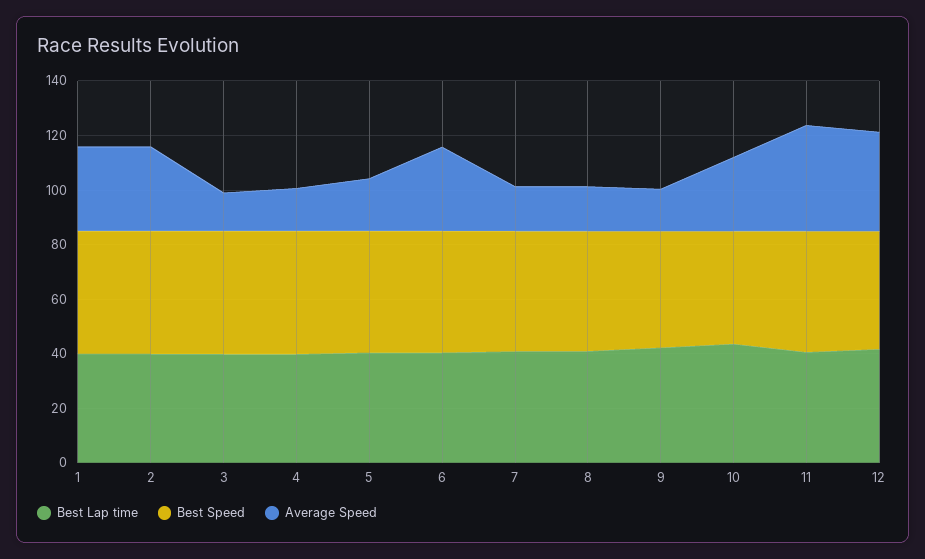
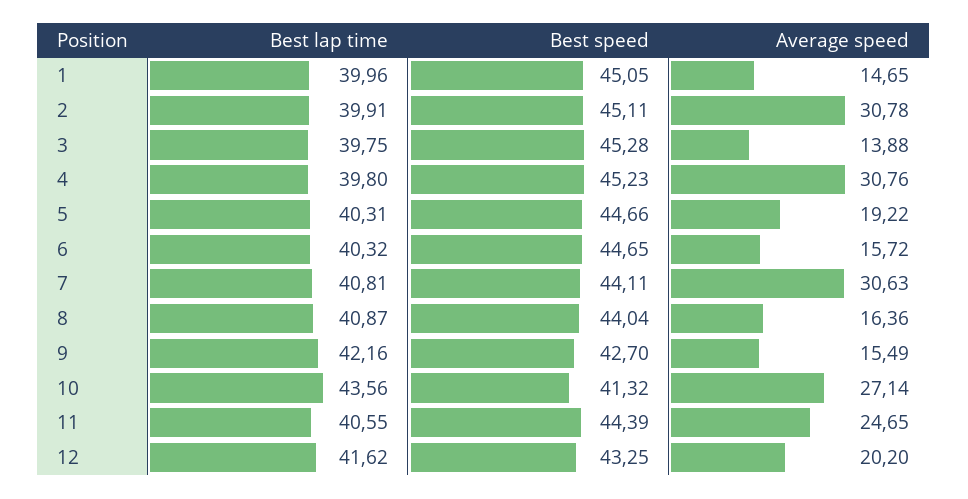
  {
    "Best Lap time": {
      "1": 39.96,
      "2": 39.91,
      "3": 39.75,
      "4": 39.8,
      "5": 40.31,
      "6": 40.32,
      "7": 40.81,
      "8": 40.87,
      "9": 42.16,
      "10": 43.56,
      "11": 40.55,
      "12": 41.62
    },
    "Best Speed": {
      "1": 45.05,
      "2": 45.11,
      "3": 45.28,
      "4": 45.23,
      "5": 44.66,
      "6": 44.65,
      "7": 44.11,
      "8": 44.04,
      "9": 42.7,
      "10": 41.32,
      "11": 44.39,
      "12": 43.25
    },
    "Average Speed": {
-     "1": 30,
+     "1": 14.65,
      "2": 30.78,
      "3": 13.88,
-     "4": 15,
+     "4": 30.76,
      "5": 19.22,
-     "6": 30,
+     "6": 15.72,
-     "7": 15,
+     "7": 30.63,
      "8": 16.36,
      "9": 15.49,
      "10": 27.14,
-     "11": 40,
+     "11": 24.65,
-     "12": 35
+     "12": 20.2
    }
  }

